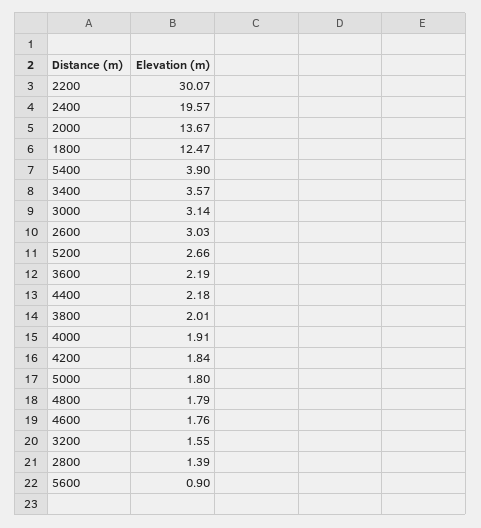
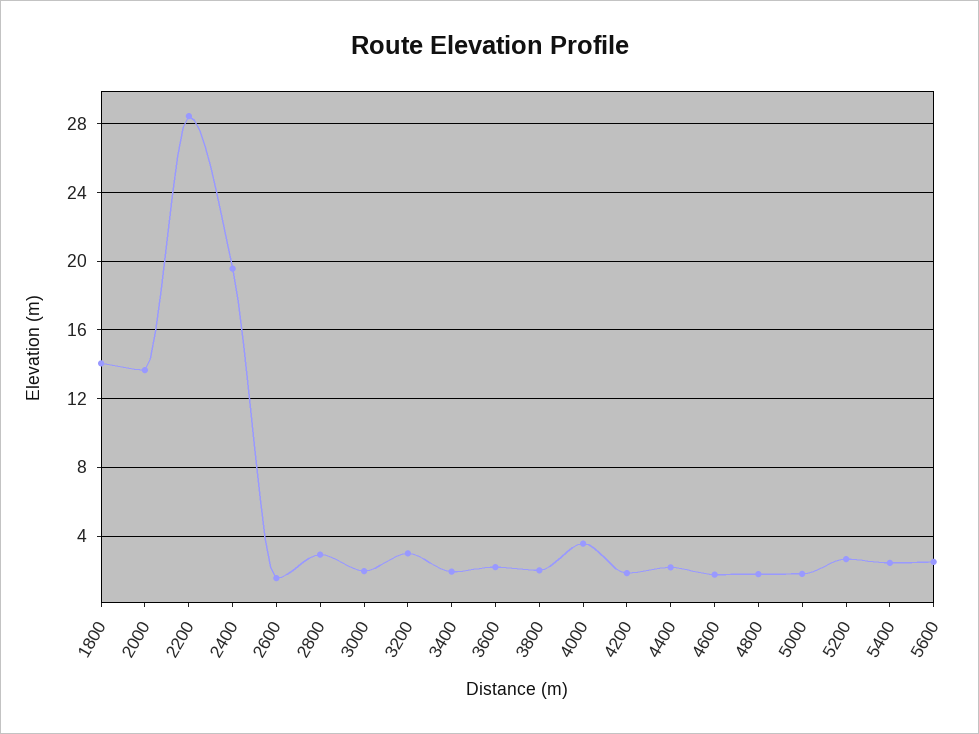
  {
-   "2200": 30.07,
+   "2200": 28.5,
    "2400": 19.57,
    "2000": 13.67,
-   "1800": 12.47,
+   "1800": 14,
-   "5400": 3.9,
+   "5400": 2.5,
-   "3400": 3.57,
+   "3400": 2,
-   "3000": 3.14,
+   "3000": 2,
-   "2600": 3.03,
+   "2600": 1.5,
    "5200": 2.66,
    "3600": 2.19,
    "4400": 2.18,
    "3800": 2.01,
-   "4000": 1.91,
+   "4000": 3.5,
    "4200": 1.84,
    "5000": 1.8,
    "4800": 1.79,
    "4600": 1.76,
-   "3200": 1.55,
+   "3200": 3,
-   "2800": 1.39,
+   "2800": 3,
-   "5600": 0.9
+   "5600": 2.5
  }

